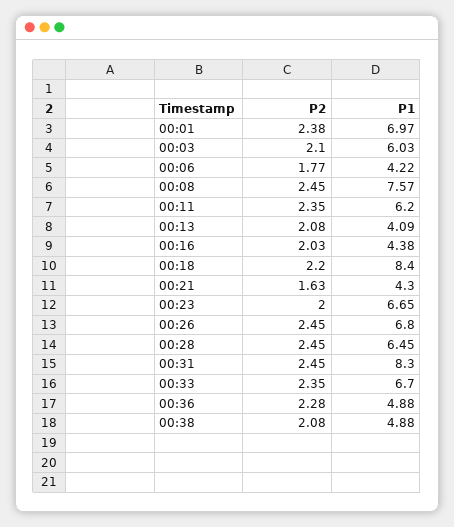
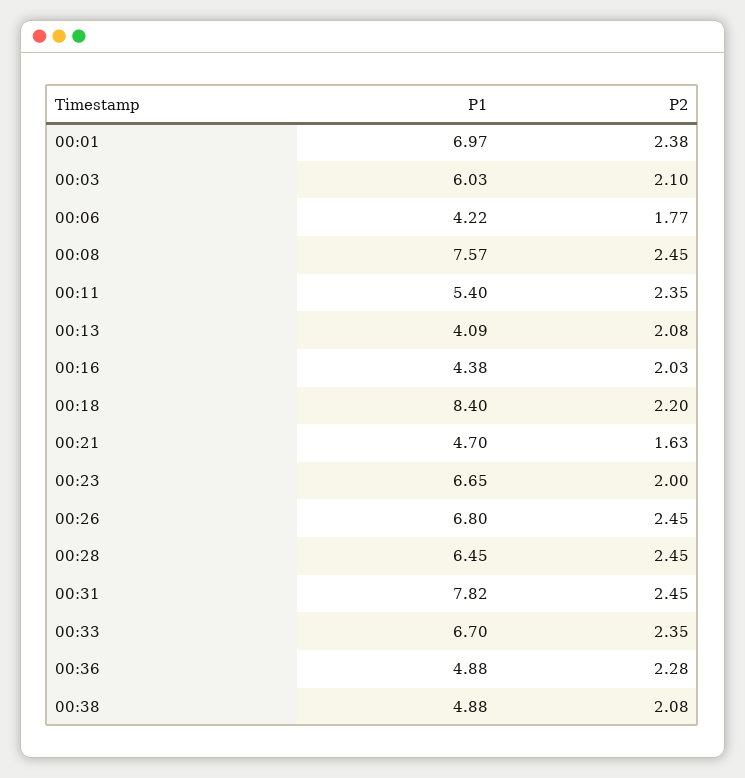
  {
    "P2": {
      "00:01": 2.38,
      "00:03": 2.1,
      "00:06": 1.77,
      "00:08": 2.45,
      "00:11": 2.35,
      "00:13": 2.08,
      "00:16": 2.03,
      "00:18": 2.2,
      "00:21": 1.63,
      "00:23": 2,
      "00:26": 2.45,
      "00:28": 2.45,
      "00:31": 2.45,
      "00:33": 2.35,
      "00:36": 2.28,
      "00:38": 2.08
    },
    "P1": {
      "00:01": 6.97,
      "00:03": 6.03,
      "00:06": 4.22,
      "00:08": 7.57,
-     "00:11": 6.2,
+     "00:11": 5.4,
      "00:13": 4.09,
      "00:16": 4.38,
      "00:18": 8.4,
-     "00:21": 4.3,
+     "00:21": 4.7,
      "00:23": 6.65,
      "00:26": 6.8,
      "00:28": 6.45,
-     "00:31": 8.3,
+     "00:31": 7.82,
      "00:33": 6.7,
      "00:36": 4.88,
      "00:38": 4.88
    }
  }

